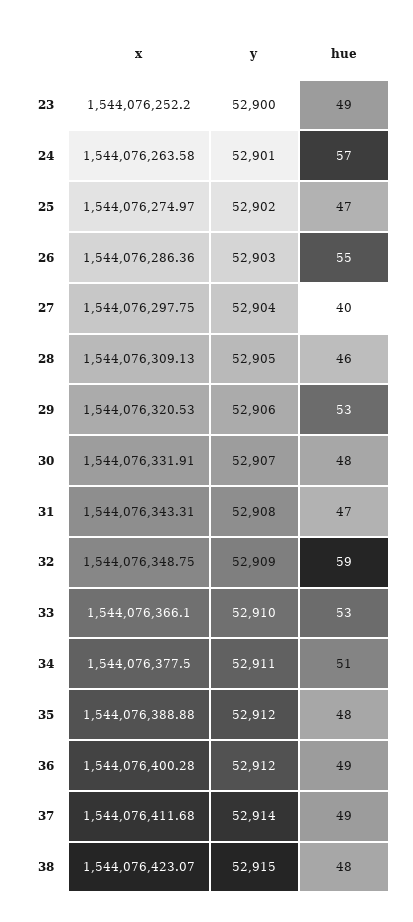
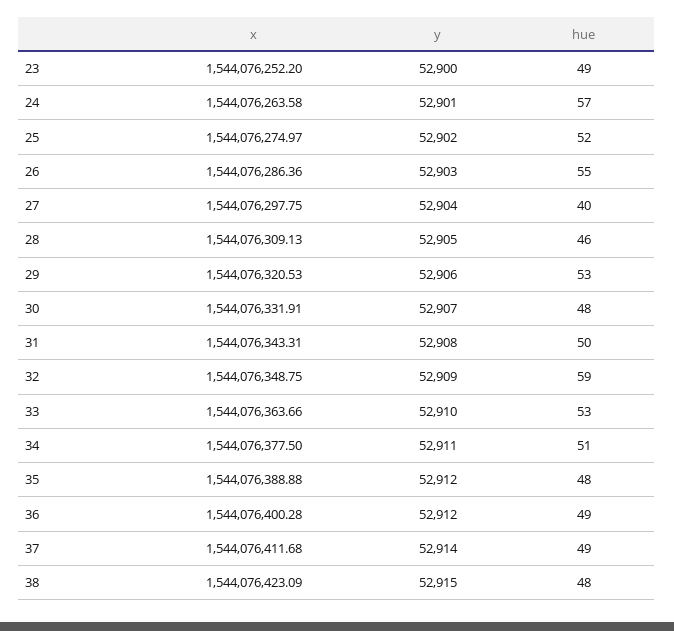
  {
    "x": {
      "23": 1544076252.2,
      "24": 1544076263.58,
      "25": 1544076274.97,
      "26": 1544076286.36,
      "27": 1544076297.75,
      "28": 1544076309.13,
      "29": 1544076320.53,
      "30": 1544076331.91,
      "31": 1544076343.31,
      "32": 1544076348.75,
-     "33": 1544076366.1,
+     "33": 1544076363.66,
      "34": 1544076377.5,
      "35": 1544076388.88,
      "36": 1544076400.28,
      "37": 1544076411.68,
-     "38": 1544076423.07
+     "38": 1544076423.09
    },
    "y": {
      "23": 52900,
      "24": 52901,
      "25": 52902,
      "26": 52903,
      "27": 52904,
      "28": 52905,
      "29": 52906,
      "30": 52907,
      "31": 52908,
      "32": 52909,
      "33": 52910,
      "34": 52911,
      "35": 52912,
      "36": 52912,
      "37": 52914,
      "38": 52915
    },
    "hue": {
      "23": 49,
      "24": 57,
-     "25": 47,
+     "25": 52,
      "26": 55,
      "27": 40,
      "28": 46,
      "29": 53,
      "30": 48,
-     "31": 47,
+     "31": 50,
      "32": 59,
      "33": 53,
      "34": 51,
      "35": 48,
      "36": 49,
      "37": 49,
      "38": 48
    }
  }

